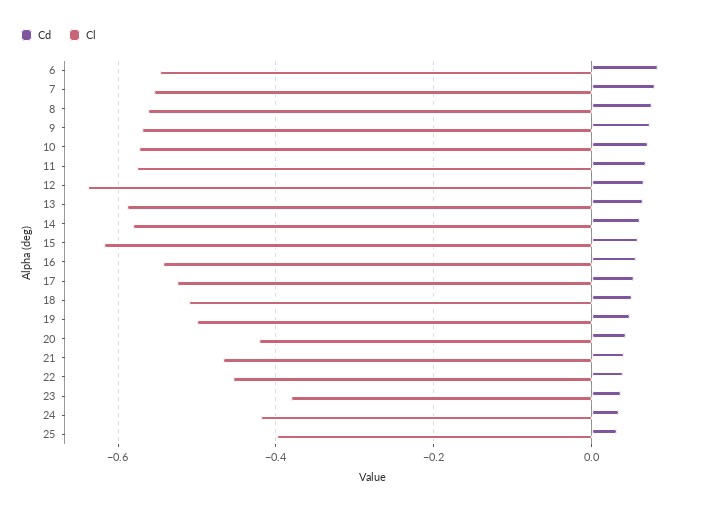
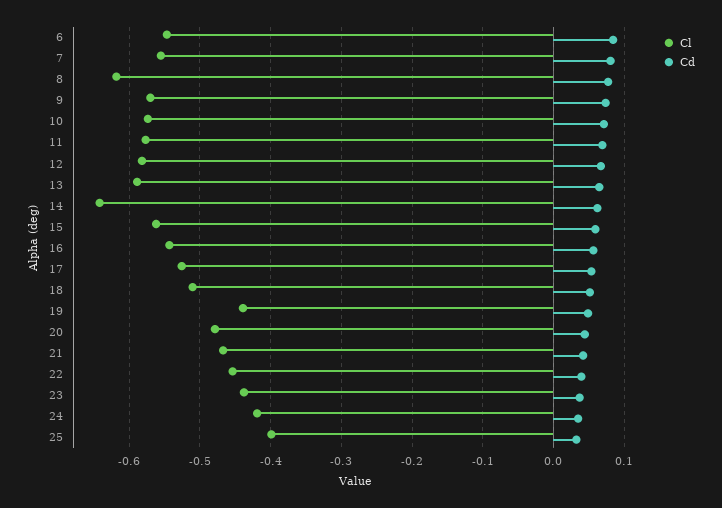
  {
    "Cd": {
      "6": 0.08,
      "7": 0.08,
      "8": 0.08,
      "9": 0.07,
      "10": 0.07,
      "11": 0.07,
      "12": 0.07,
      "13": 0.06,
      "14": 0.06,
      "15": 0.06,
      "16": 0.06,
      "17": 0.05,
      "18": 0.05,
      "19": 0.05,
      "20": 0.04,
      "21": 0.04,
      "22": 0.04,
      "23": 0.04,
      "24": 0.03,
      "25": 0.03
    },
    "Cl": {
      "6": -0.55,
      "7": -0.55,
-     "8": -0.56,
+     "8": -0.62,
      "9": -0.57,
      "10": -0.57,
      "11": -0.58,
-     "12": -0.64,
+     "12": -0.58,
      "13": -0.59,
-     "14": -0.58,
+     "14": -0.64,
-     "15": -0.62,
+     "15": -0.56,
      "16": -0.54,
      "17": -0.53,
      "18": -0.51,
-     "19": -0.5,
+     "19": -0.44,
-     "20": -0.42,
+     "20": -0.48,
      "21": -0.47,
      "22": -0.45,
-     "23": -0.38,
+     "23": -0.44,
      "24": -0.42,
      "25": -0.4
    }
  }

